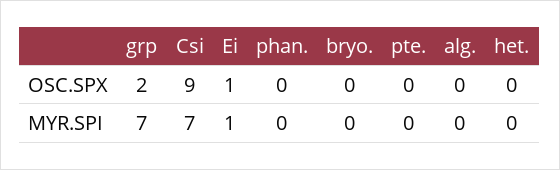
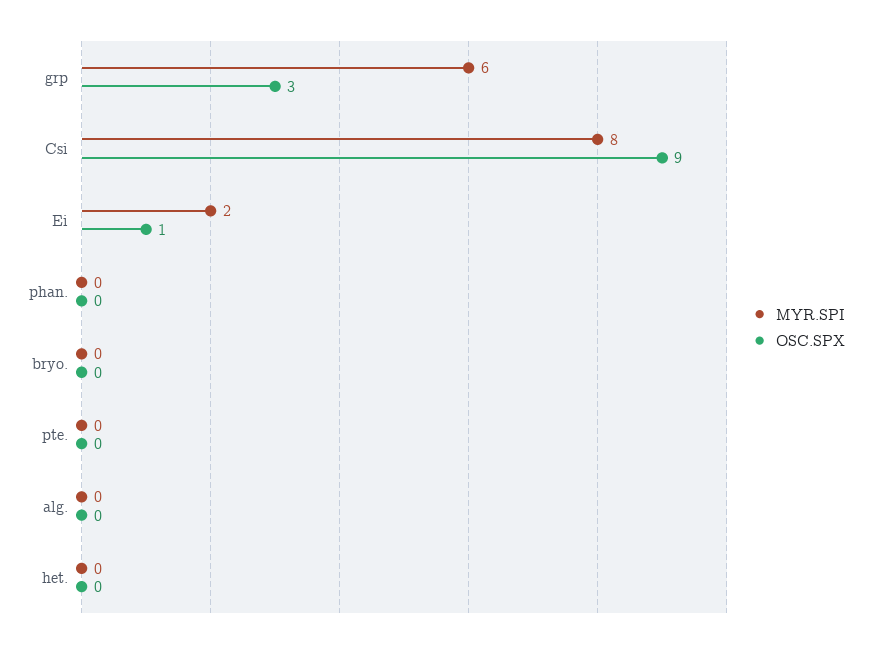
  {
    "OSC.SPX": {
-     "grp": 2,
+     "grp": 3,
      "Csi": 9,
      "Ei": 1,
      "phan.": 0,
      "bryo.": 0,
      "pte.": 0,
      "alg.": 0,
      "het.": 0
    },
    "MYR.SPI": {
-     "grp": 7,
+     "grp": 6,
-     "Csi": 7,
+     "Csi": 8,
-     "Ei": 1,
+     "Ei": 2,
      "phan.": 0,
      "bryo.": 0,
      "pte.": 0,
      "alg.": 0,
      "het.": 0
    }
  }

